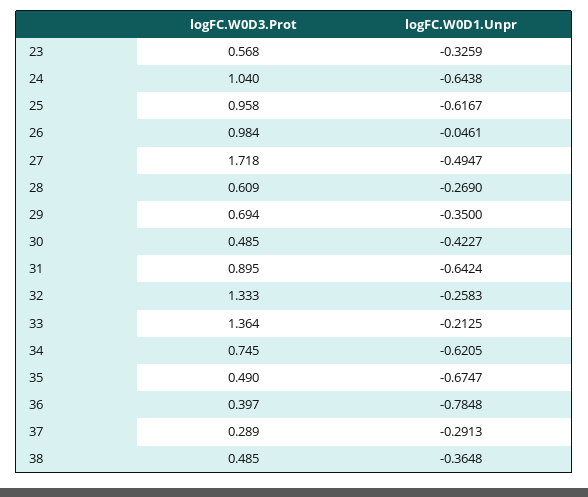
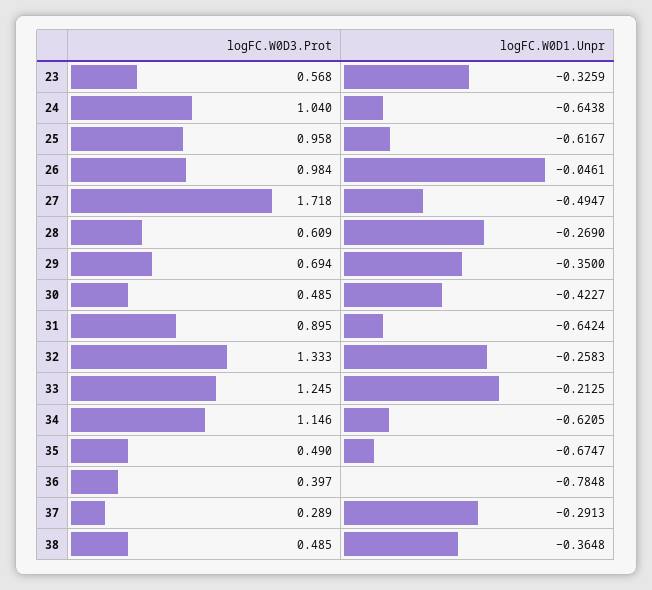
  {
    "logFC.W0D3.Prot": {
      "23": 0.568,
      "24": 1.04,
      "25": 0.958,
      "26": 0.984,
      "27": 1.718,
      "28": 0.609,
      "29": 0.694,
      "30": 0.485,
      "31": 0.895,
      "32": 1.333,
-     "33": 1.364,
+     "33": 1.245,
-     "34": 0.745,
+     "34": 1.146,
      "35": 0.49,
      "36": 0.397,
      "37": 0.289,
      "38": 0.485
    },
    "logFC.W0D1.Unpr": {
      "23": -0.3259,
      "24": -0.6438,
      "25": -0.6167,
      "26": -0.0461,
      "27": -0.4947,
      "28": -0.269,
      "29": -0.35,
      "30": -0.4227,
      "31": -0.6424,
      "32": -0.2583,
      "33": -0.2125,
      "34": -0.6205,
      "35": -0.6747,
      "36": -0.7848,
      "37": -0.2913,
      "38": -0.3648
    }
  }

